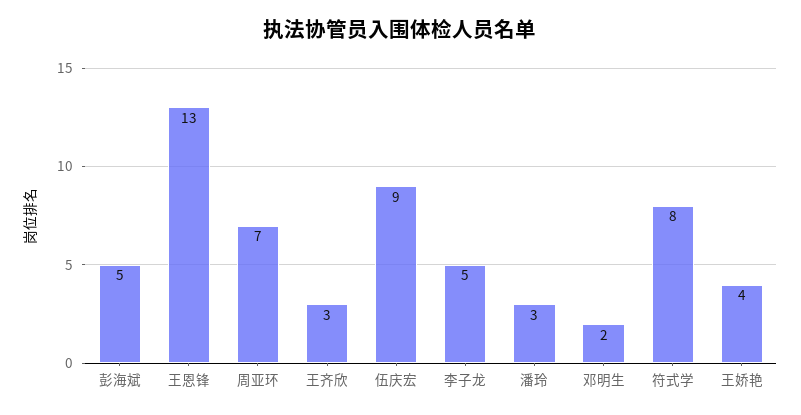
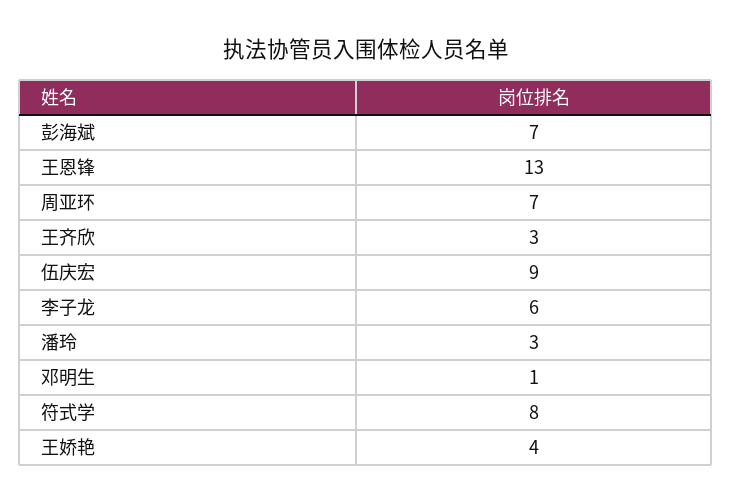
  {
-   "彭海斌": 5,
+   "彭海斌": 7,
    "王恩锋": 13,
    "周亚环": 7,
    "王齐欣": 3,
    "伍庆宏": 9,
-   "李子龙": 5,
+   "李子龙": 6,
    "潘玲": 3,
-   "邓明生": 2,
+   "邓明生": 1,
    "符式学": 8,
    "王娇艳": 4
  }

